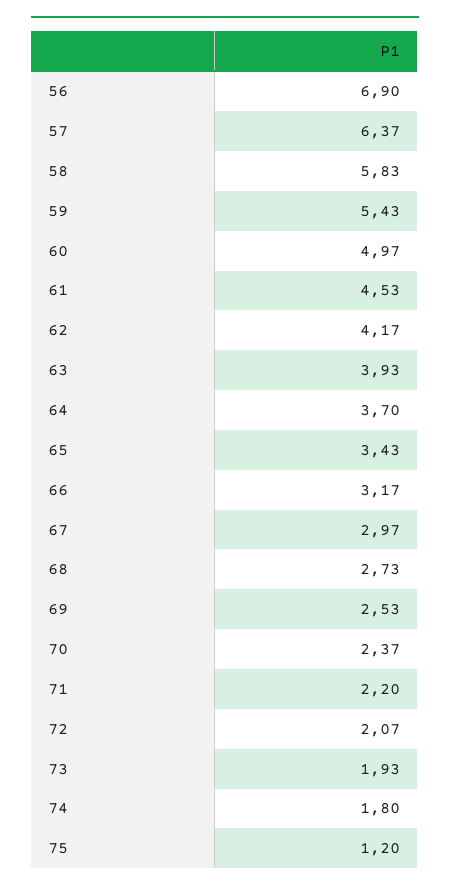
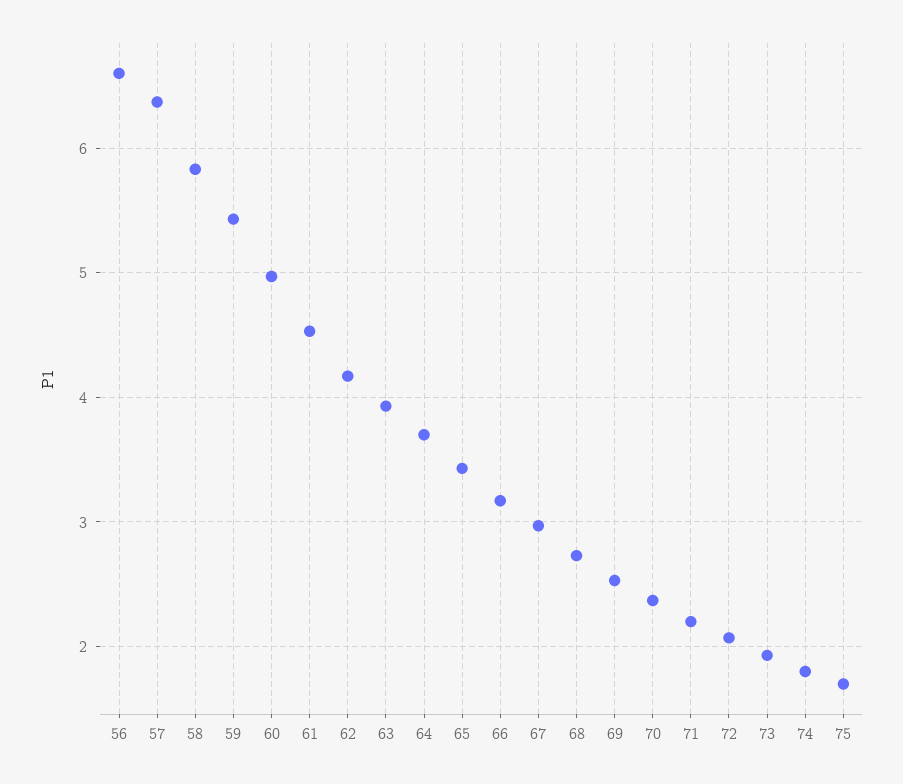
  {
-   "56": 6.9,
+   "56": 6.6,
    "57": 6.37,
    "58": 5.83,
    "59": 5.43,
    "60": 4.97,
    "61": 4.53,
    "62": 4.17,
    "63": 3.93,
    "64": 3.7,
    "65": 3.43,
    "66": 3.17,
    "67": 2.97,
    "68": 2.73,
    "69": 2.53,
    "70": 2.37,
    "71": 2.2,
    "72": 2.07,
    "73": 1.93,
    "74": 1.8,
-   "75": 1.2
+   "75": 1.7
  }

